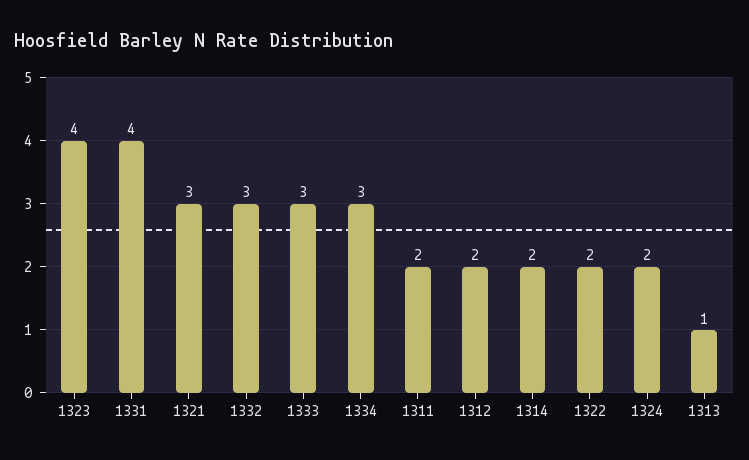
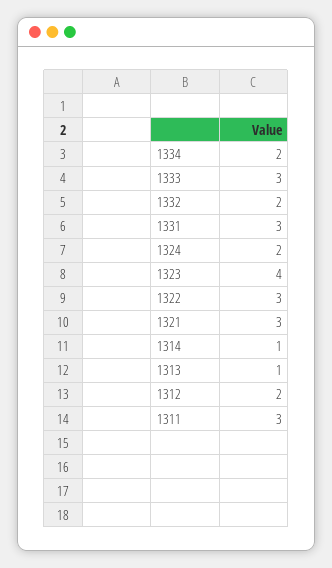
  {
    "1323": 4,
-   "1331": 4,
+   "1331": 3,
    "1321": 3,
-   "1332": 3,
+   "1332": 2,
    "1333": 3,
-   "1334": 3,
+   "1334": 2,
-   "1311": 2,
+   "1311": 3,
    "1312": 2,
-   "1314": 2,
+   "1314": 1,
-   "1322": 2,
+   "1322": 3,
    "1324": 2,
    "1313": 1
  }

